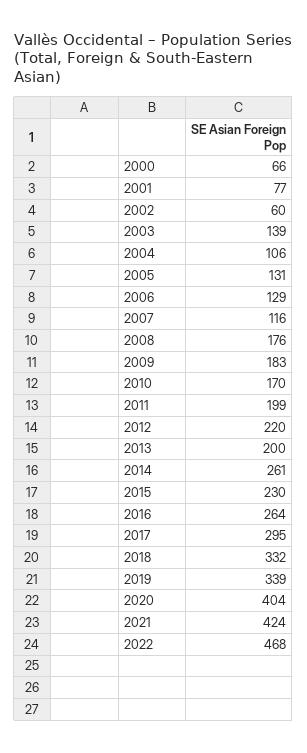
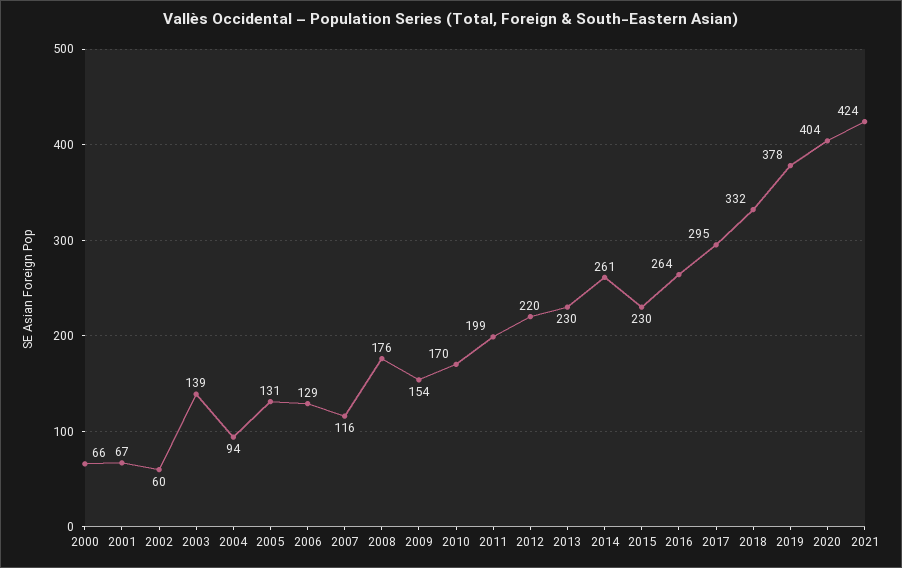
  {
    "2000": 66,
-   "2001": 77,
+   "2001": 67,
    "2002": 60,
    "2003": 139,
-   "2004": 106,
+   "2004": 94,
    "2005": 131,
    "2006": 129,
    "2007": 116,
    "2008": 176,
-   "2009": 183,
+   "2009": 154,
    "2010": 170,
    "2011": 199,
    "2012": 220,
-   "2013": 200,
+   "2013": 230,
    "2014": 261,
    "2015": 230,
    "2016": 264,
    "2017": 295,
    "2018": 332,
-   "2019": 339,
+   "2019": 378,
    "2020": 404,
-   "2021": 424,
+   "2021": 424
-   "2022": 468
  }

